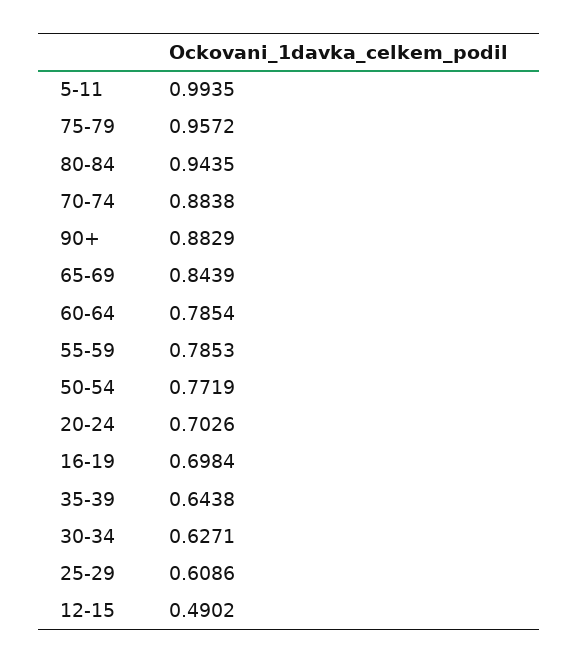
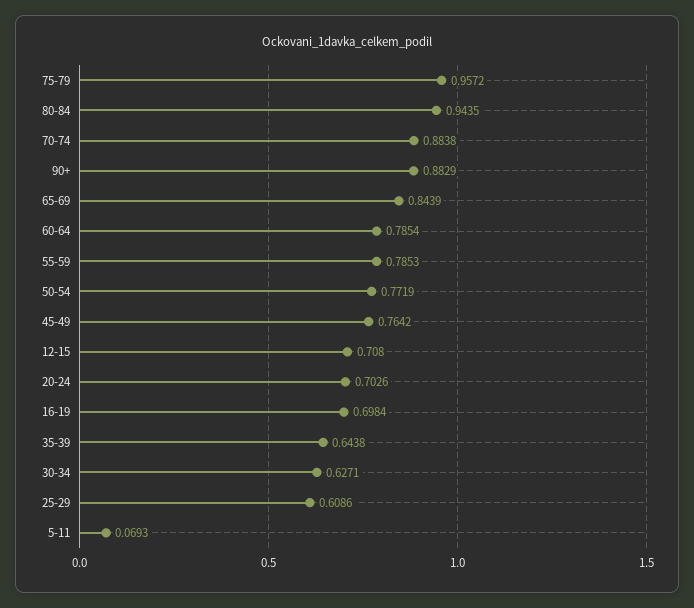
  {
-   "5-11": 0.9935,
+   "5-11": 0.0693,
    "75-79": 0.9572,
    "80-84": 0.9435,
    "70-74": 0.8838,
    "90+": 0.8829,
    "65-69": 0.8439,
    "60-64": 0.7854,
    "55-59": 0.7853,
    "50-54": 0.7719,
    "20-24": 0.7026,
    "16-19": 0.6984,
    "35-39": 0.6438,
    "30-34": 0.6271,
    "25-29": 0.6086,
-   "12-15": 0.4902
+   "12-15": 0.708,
+   "45-49": 0.7642
  }

